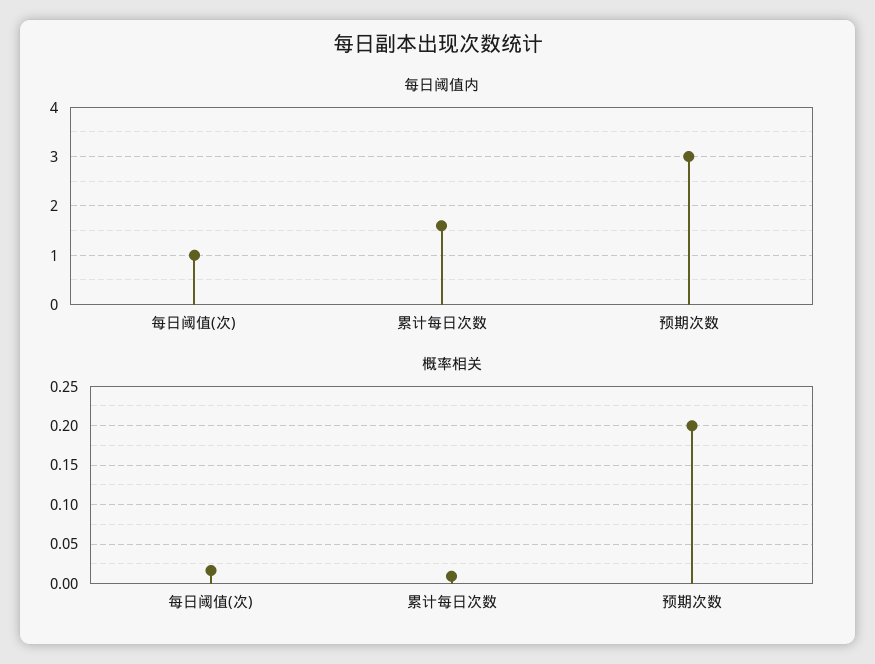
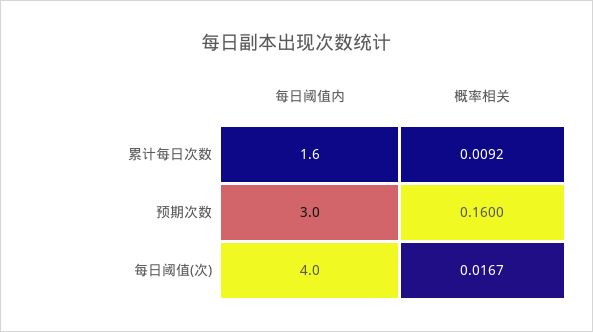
  {
    "每日阈值内": {
-     "每日阈值(次)": 1,
+     "每日阈值(次)": 4,
      "累计每日次数": 1.6,
      "预期次数": 3
    },
    "概率相关": {
      "每日阈值(次)": 0.0167,
      "累计每日次数": 0.0092,
-     "预期次数": 0.2
+     "预期次数": 0.16
    }
  }

